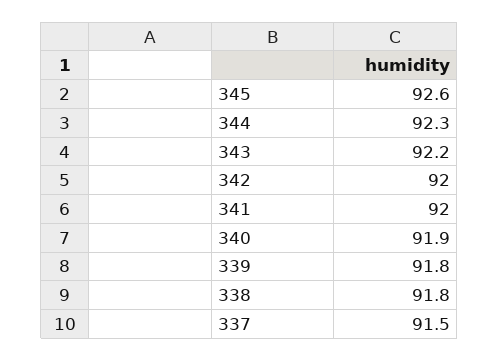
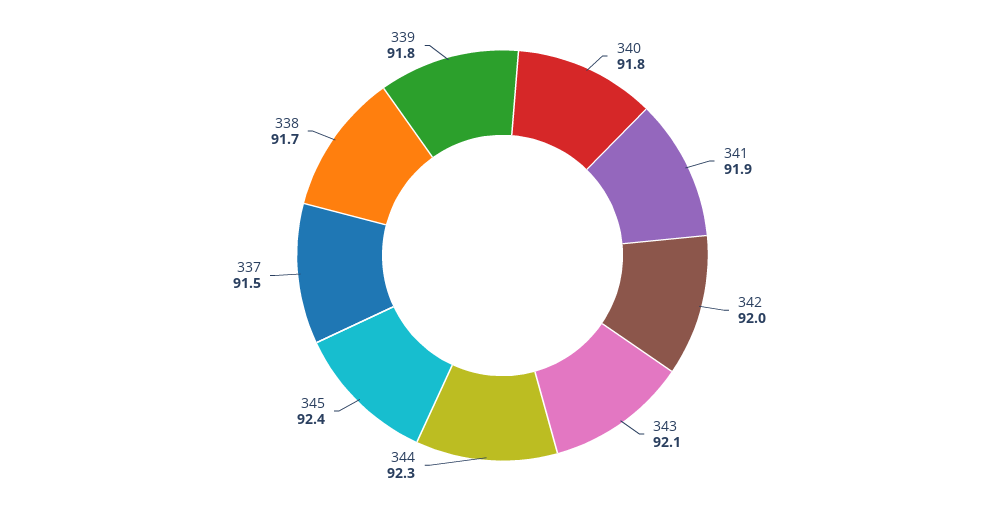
  {
-   "345": 92.6,
+   "345": 92.4,
    "344": 92.3,
-   "343": 92.2,
+   "343": 92.1,
    "342": 92,
-   "341": 92,
+   "341": 91.9,
-   "340": 91.9,
+   "340": 91.8,
    "339": 91.8,
-   "338": 91.8,
+   "338": 91.7,
    "337": 91.5
  }

